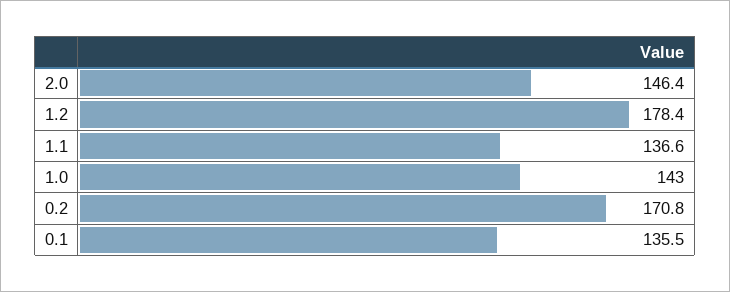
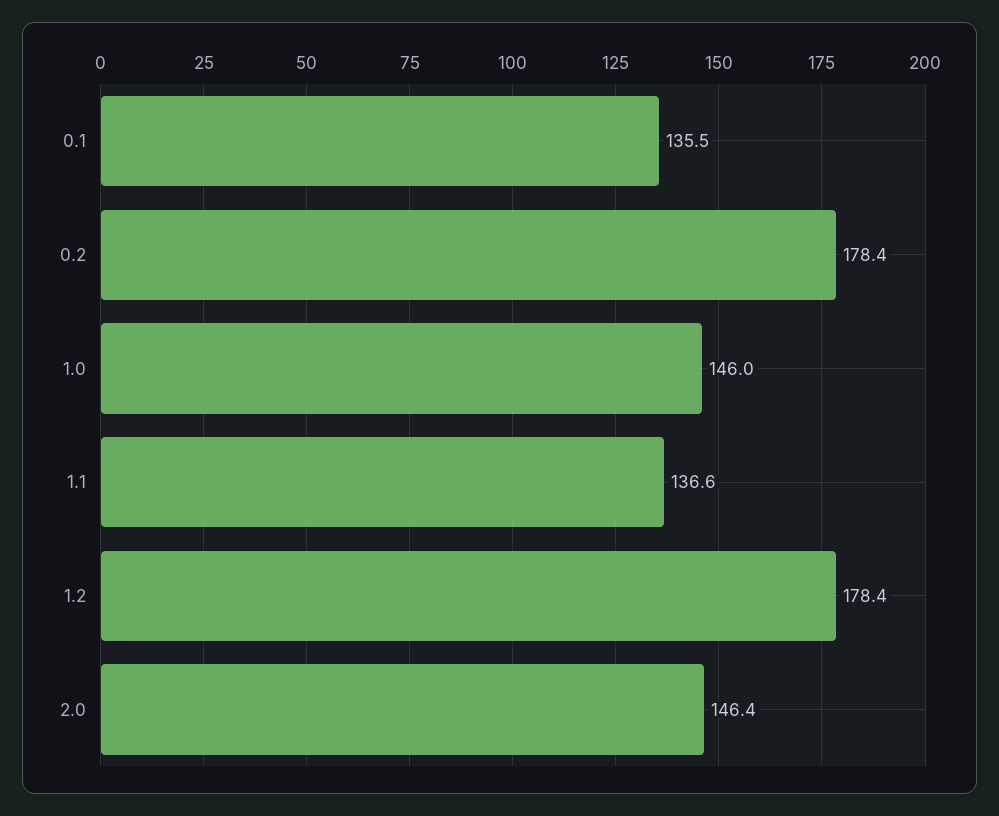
  {
    "2.0": 146.4,
    "1.2": 178.4,
    "1.1": 136.6,
-   "1.0": 143,
+   "1.0": 146,
-   "0.2": 170.8,
+   "0.2": 178.4,
    "0.1": 135.5
  }

